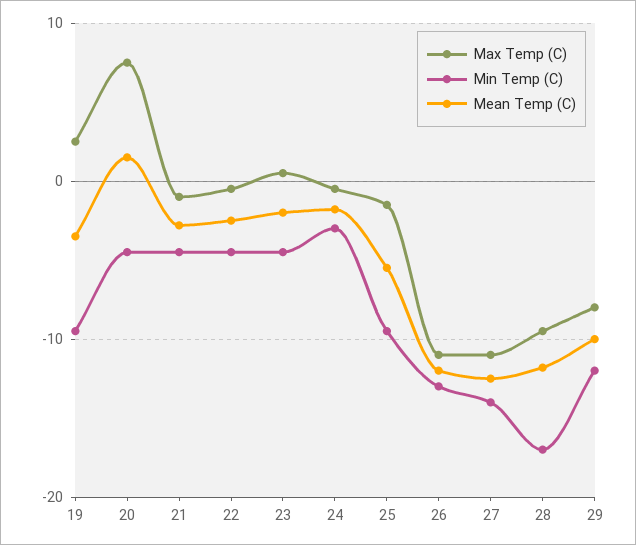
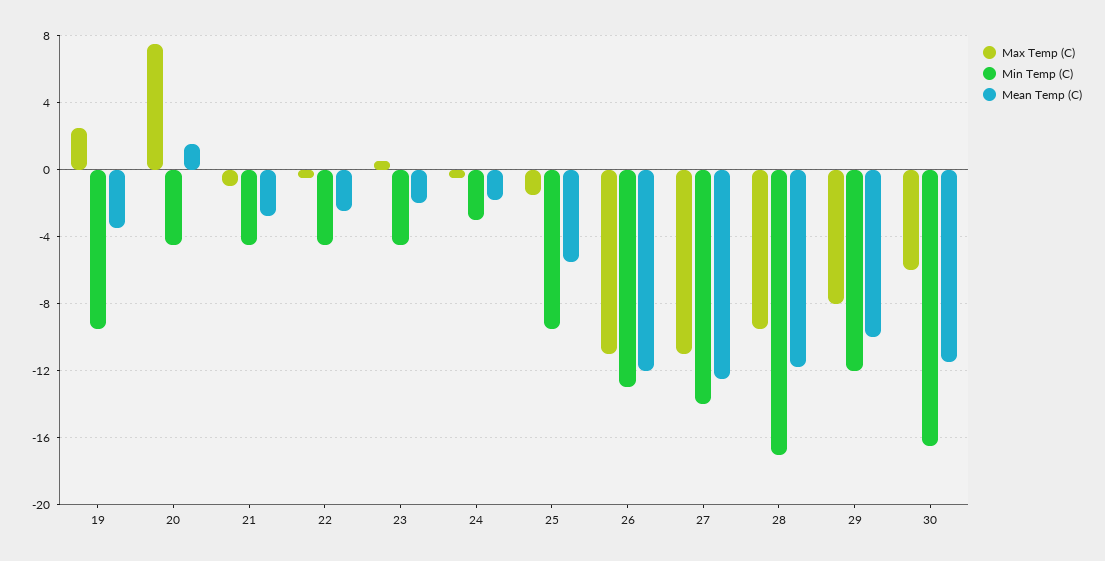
  {
    "Max Temp (C)": {
      "19": 2.5,
      "20": 7.5,
      "21": -1,
      "22": -0.5,
      "23": 0.5,
      "24": -0.5,
      "25": -1.5,
      "26": -11,
      "27": -11,
      "28": -9.5,
-     "29": -8
+     "29": -8,
+     "30": -6
    },
    "Min Temp (C)": {
      "19": -9.5,
      "20": -4.5,
      "21": -4.5,
      "22": -4.5,
      "23": -4.5,
      "24": -3,
      "25": -9.5,
      "26": -13,
      "27": -14,
      "28": -17,
-     "29": -12
+     "29": -12,
+     "30": -16.5
    },
    "Mean Temp (C)": {
      "19": -3.5,
      "20": 1.5,
      "21": -3,
      "22": -2.5,
      "23": -2,
      "24": -2,
      "25": -5.5,
      "26": -12,
      "27": -12.5,
      "28": -12,
-     "29": -10
+     "29": -10,
+     "30": -11.5
    }
  }

